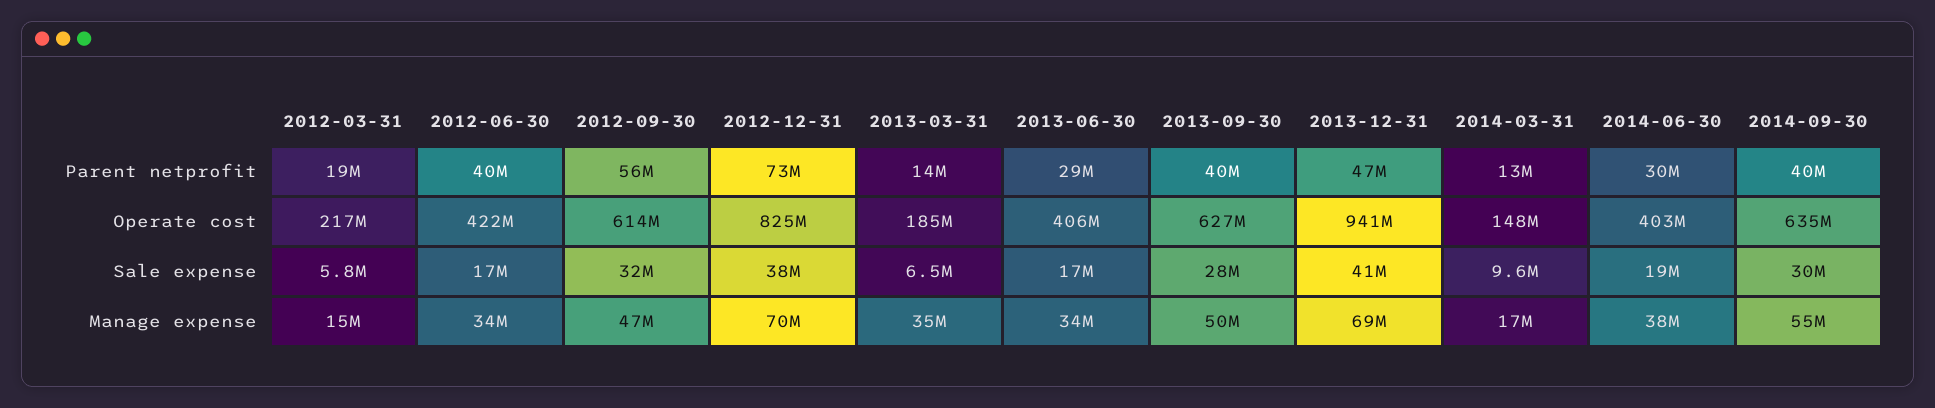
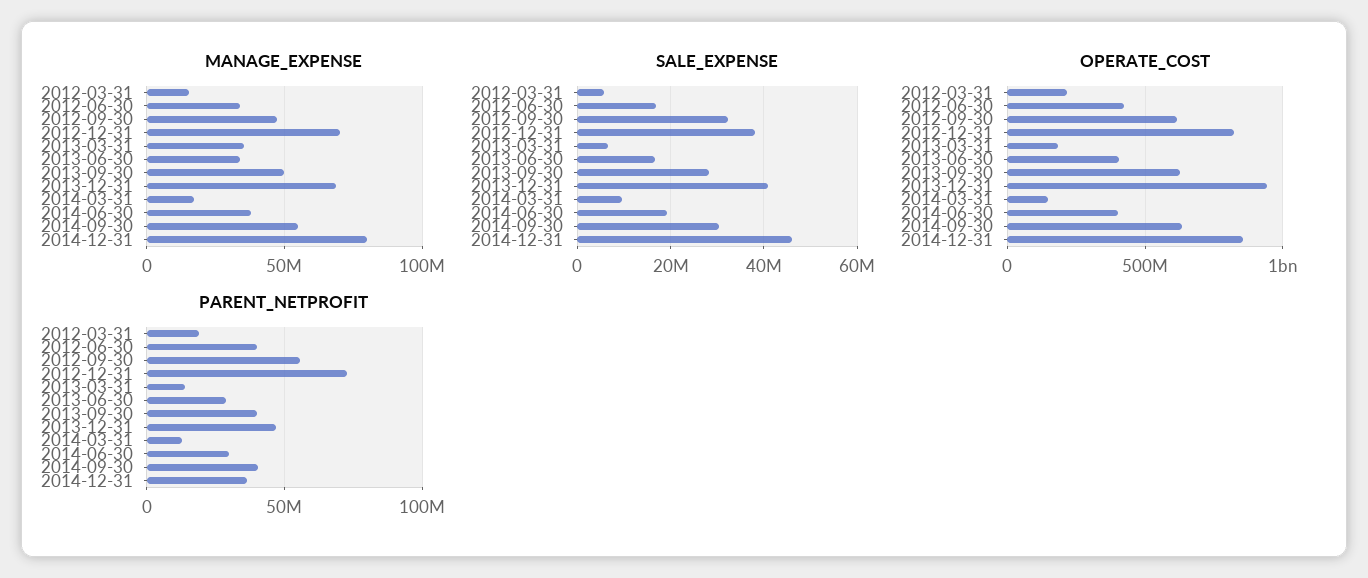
  {
    "Parent netprofit": {
      "2012-03-31": 19000000,
      "2012-06-30": 40000000,
      "2012-09-30": 56000000,
      "2012-12-31": 73000000,
      "2013-03-31": 14000000,
      "2013-06-30": 29000000,
      "2013-09-30": 40000000,
      "2013-12-31": 47000000,
      "2014-03-31": 13000000,
      "2014-06-30": 30000000,
-     "2014-09-30": 40000000
+     "2014-09-30": 40000000,
+     "2014-12-31": 35000000
    },
    "Operate cost": {
      "2012-03-31": 217000000,
      "2012-06-30": 422000000,
      "2012-09-30": 614000000,
      "2012-12-31": 825000000,
      "2013-03-31": 185000000,
      "2013-06-30": 406000000,
      "2013-09-30": 627000000,
      "2013-12-31": 941000000,
      "2014-03-31": 148000000,
      "2014-06-30": 403000000,
-     "2014-09-30": 635000000
+     "2014-09-30": 635000000,
+     "2014-12-31": 850000000
    },
    "Sale expense": {
      "2012-03-31": 5800000,
      "2012-06-30": 17000000,
      "2012-09-30": 32000000,
      "2012-12-31": 38000000,
      "2013-03-31": 6500000,
      "2013-06-30": 17000000,
      "2013-09-30": 28000000,
      "2013-12-31": 41000000,
      "2014-03-31": 9600000,
      "2014-06-30": 19000000,
-     "2014-09-30": 30000000
+     "2014-09-30": 30000000,
+     "2014-12-31": 46000000
    },
    "Manage expense": {
      "2012-03-31": 15000000,
      "2012-06-30": 34000000,
      "2012-09-30": 47000000,
      "2012-12-31": 70000000,
      "2013-03-31": 35000000,
      "2013-06-30": 34000000,
      "2013-09-30": 50000000,
      "2013-12-31": 69000000,
      "2014-03-31": 17000000,
      "2014-06-30": 38000000,
-     "2014-09-30": 55000000
+     "2014-09-30": 55000000,
+     "2014-12-31": 80000000
    }
  }

